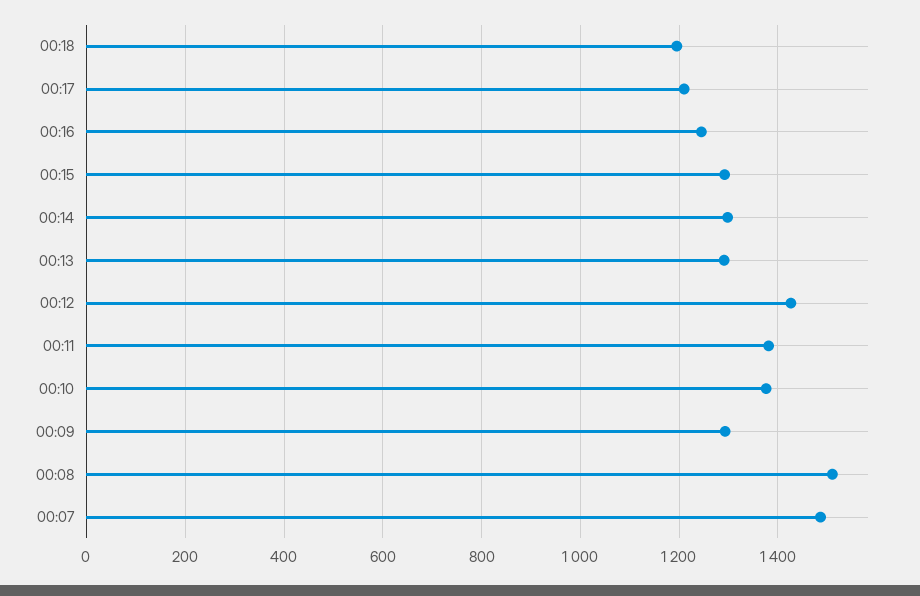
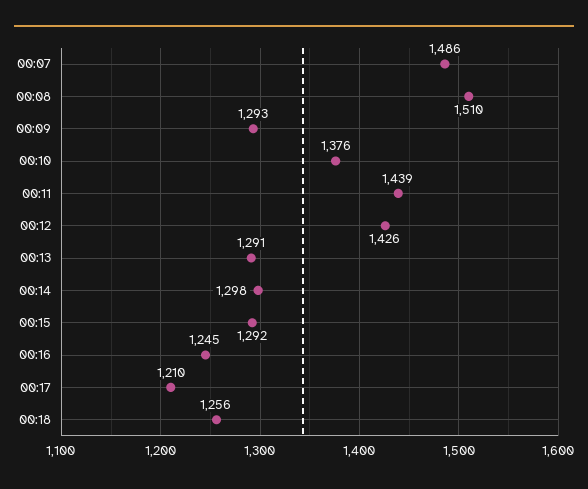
  {
-   "00:18": 1200,
+   "00:18": 1256,
    "00:17": 1210,
    "00:16": 1245,
    "00:15": 1292,
    "00:14": 1298,
    "00:13": 1291,
    "00:12": 1426,
-   "00:11": 1380,
+   "00:11": 1439,
    "00:10": 1376,
    "00:09": 1293,
    "00:08": 1510,
    "00:07": 1486
  }

